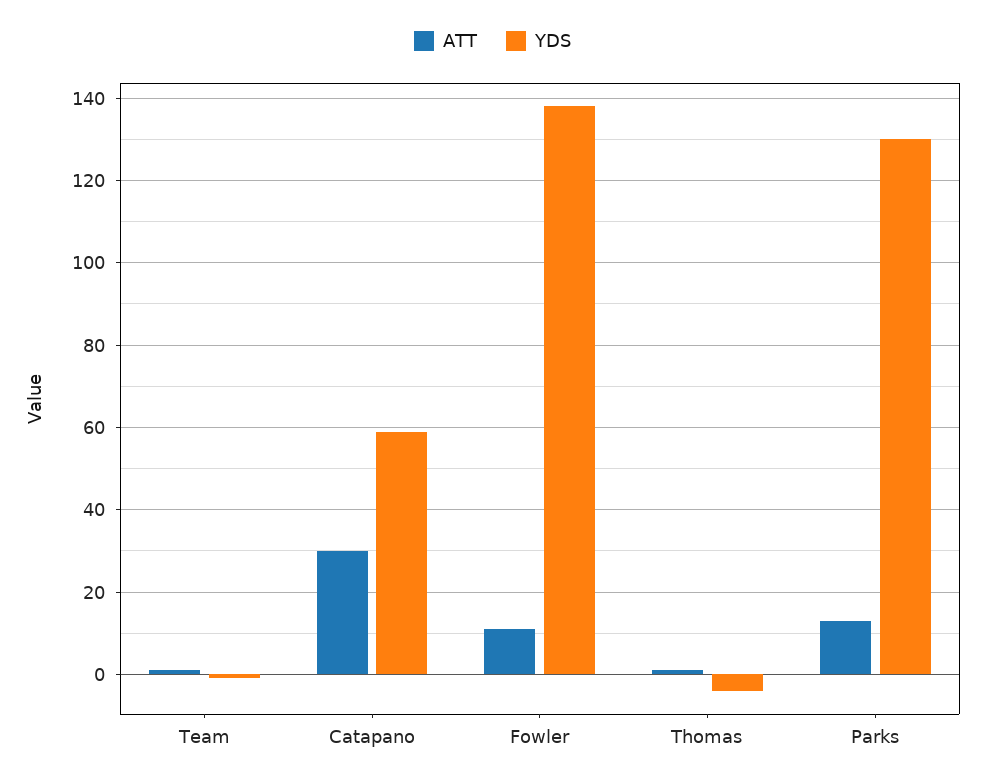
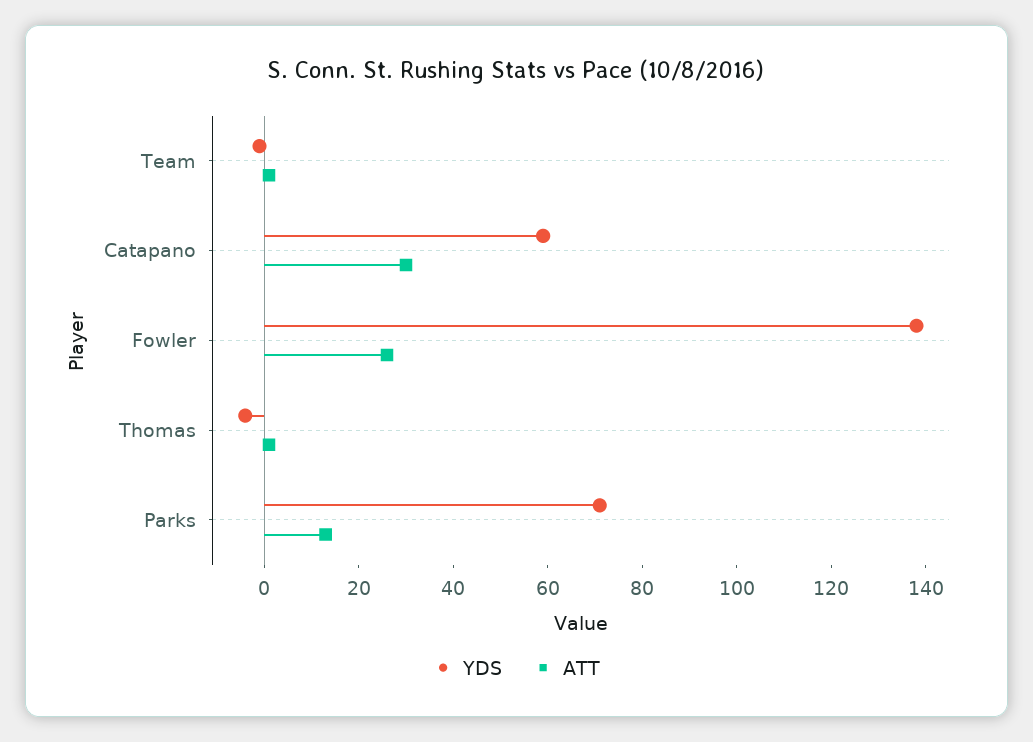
  {
    "ATT": {
      "Team": 0,
      "Catapano": 30,
-     "Fowler": 10,
+     "Fowler": 25,
      "Thomas": 0,
      "Parks": 15
    },
    "YDS": {
      "Team": 0,
      "Catapano": 60,
      "Fowler": 140,
      "Thomas": -5,
-     "Parks": 130
+     "Parks": 70
    }
  }

